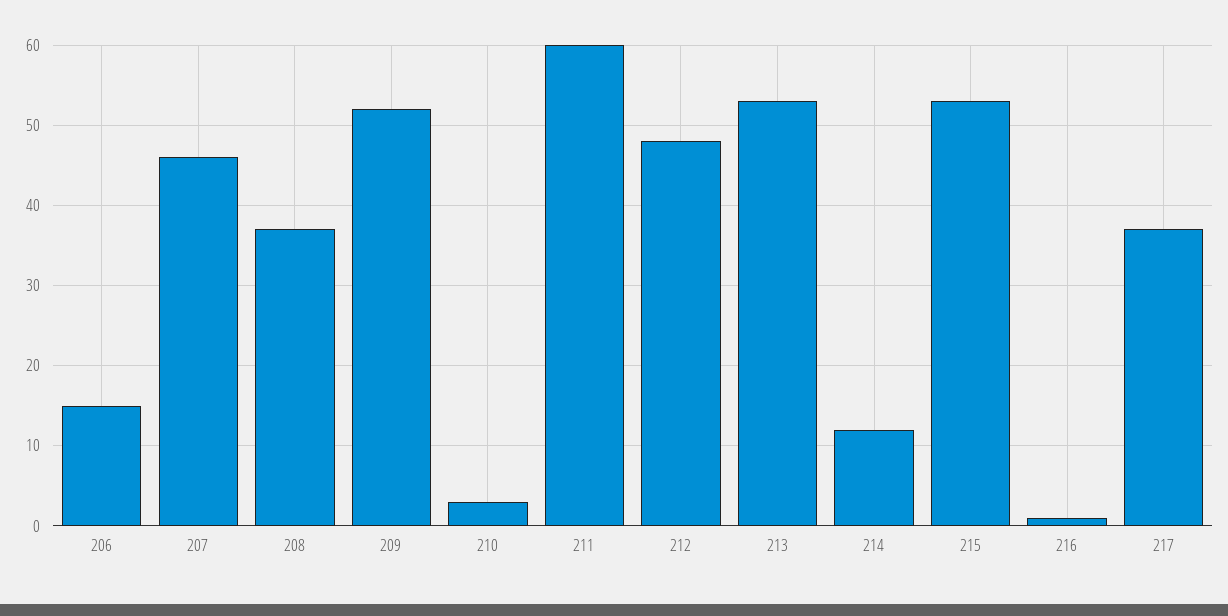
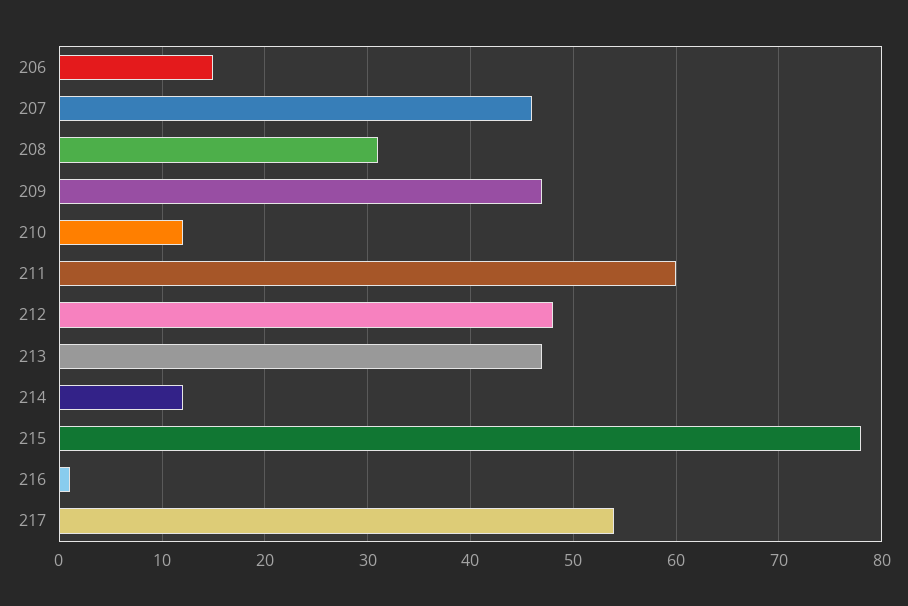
  {
    "206": 15,
    "207": 46,
-   "208": 37,
+   "208": 31,
-   "209": 52,
+   "209": 47,
-   "210": 3,
+   "210": 12,
    "211": 60,
    "212": 48,
-   "213": 53,
+   "213": 47,
    "214": 12,
-   "215": 53,
+   "215": 78,
    "216": 1,
-   "217": 37
+   "217": 54
  }

